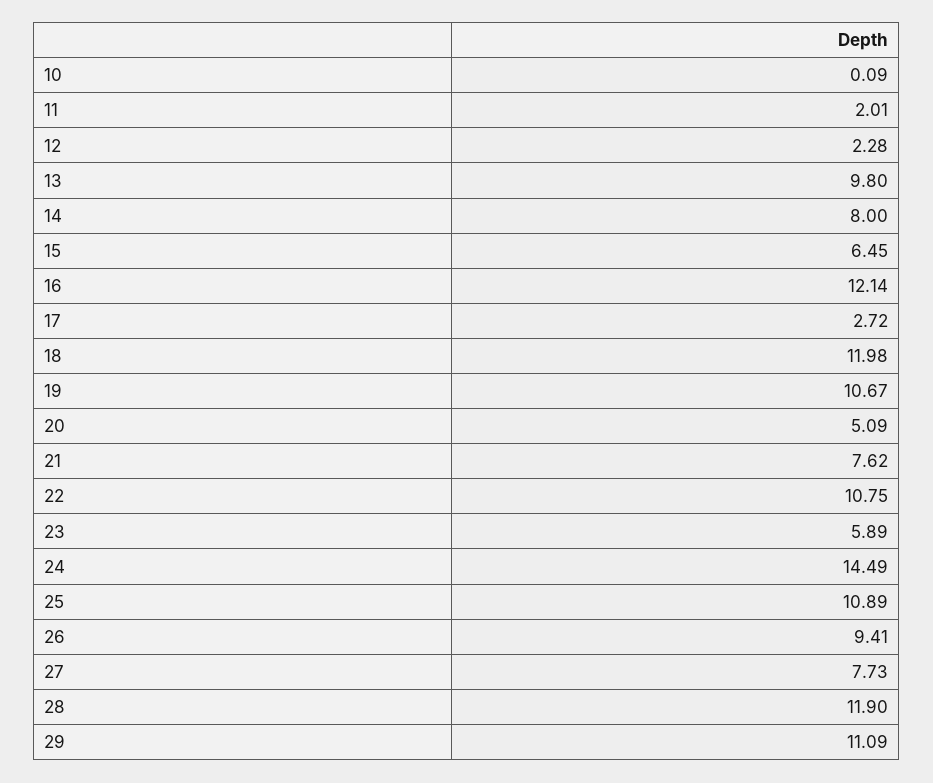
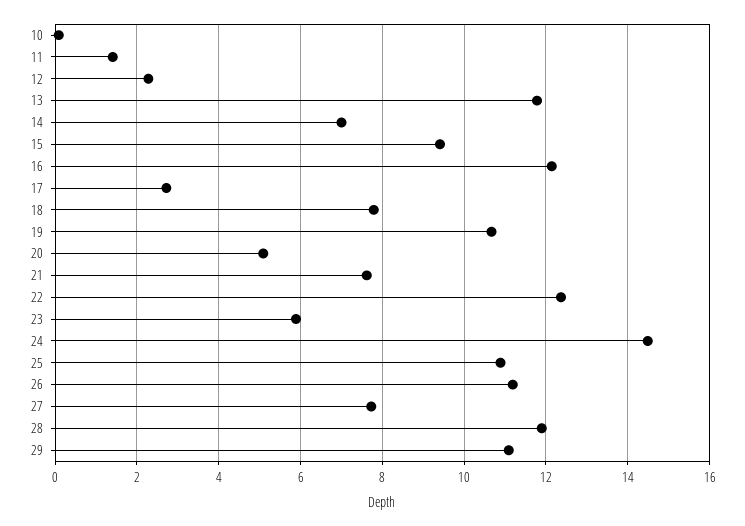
  {
    "10": 0.09,
-   "11": 2.01,
+   "11": 1.4,
    "12": 2.28,
-   "13": 9.8,
+   "13": 11.8,
-   "14": 8,
+   "14": 7,
-   "15": 6.45,
+   "15": 9.4,
    "16": 12.14,
    "17": 2.72,
-   "18": 11.98,
+   "18": 7.8,
    "19": 10.67,
    "20": 5.09,
    "21": 7.62,
-   "22": 10.75,
+   "22": 12.4,
    "23": 5.89,
    "24": 14.49,
    "25": 10.89,
-   "26": 9.41,
+   "26": 11.2,
    "27": 7.73,
    "28": 11.9,
    "29": 11.09
  }

